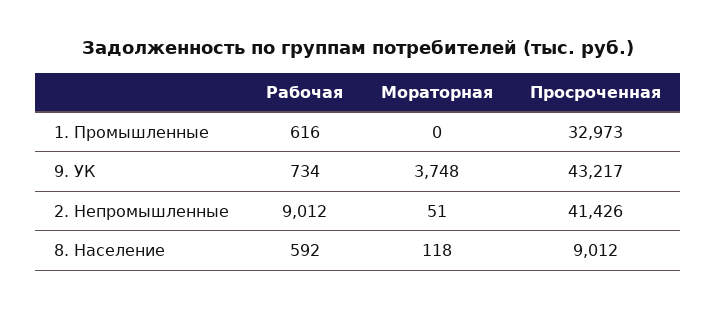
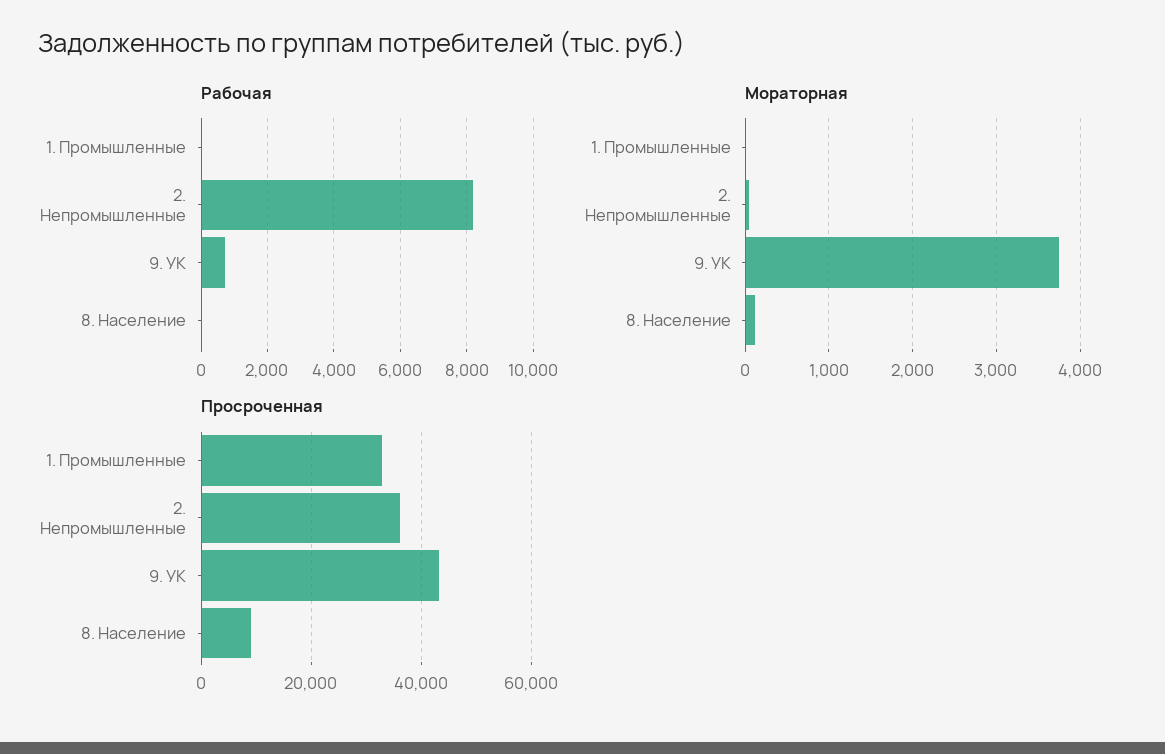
  {
    "Рабочая": {
-     "1. Промышленные": 616,
+     "1. Промышленные": 0,
      "9. УК": 734,
-     "2. Непромышленные": 9012,
+     "2. Непромышленные": 8200,
-     "8. Население": 592
+     "8. Население": 0
    },
    "Мораторная": {
      "1. Промышленные": 0,
      "9. УК": 3748,
      "2. Непромышленные": 51,
      "8. Население": 118
    },
    "Просроченная": {
      "1. Промышленные": 32973,
      "9. УК": 43217,
-     "2. Непромышленные": 41426,
+     "2. Непромышленные": 36000,
      "8. Население": 9012
    }
  }

